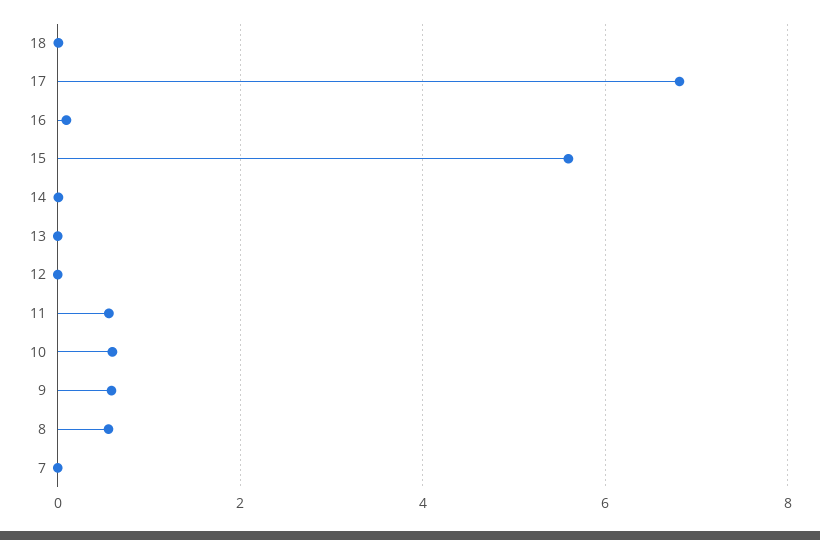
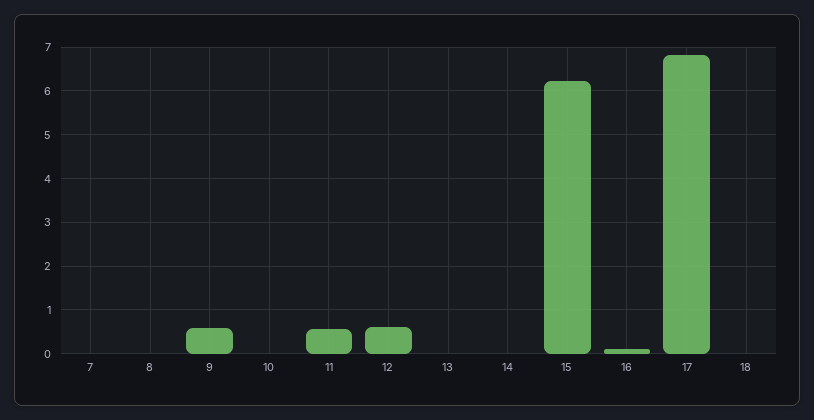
  {
    "18": 0,
    "17": 6.8,
    "16": 0,
-   "15": 5.6,
+   "15": 6.2,
    "14": 0,
    "13": 0,
-   "12": 0,
+   "12": 0.6,
    "11": 0.6,
-   "10": 0.6,
+   "10": 0,
    "9": 0.6,
-   "8": 0.6,
+   "8": 0,
    "7": 0
  }

